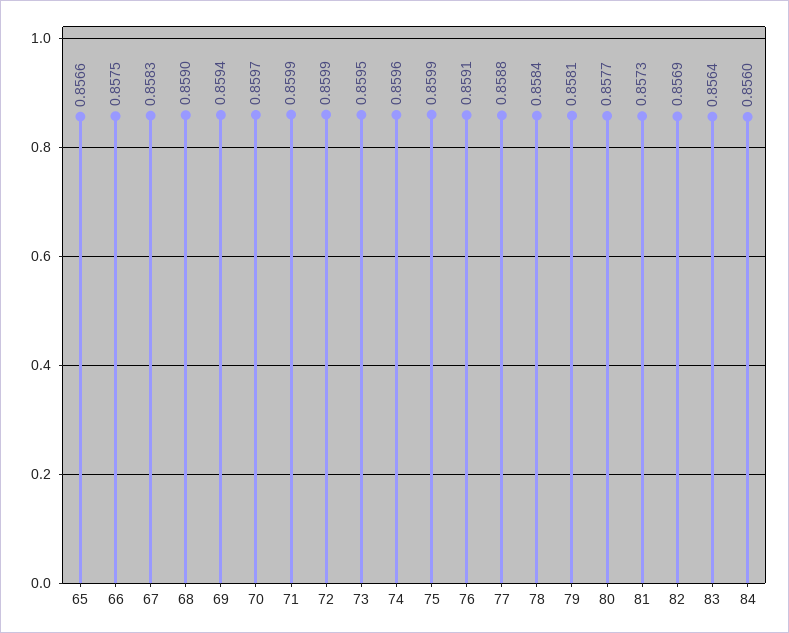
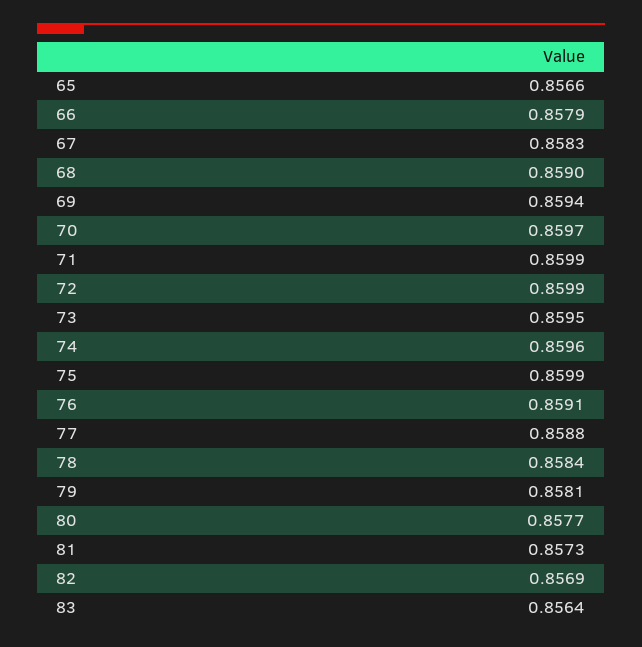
  {
    "65": 0.8566,
-   "66": 0.8575,
+   "66": 0.8579,
    "67": 0.8583,
    "68": 0.859,
    "69": 0.8594,
    "70": 0.8597,
    "71": 0.8599,
    "72": 0.8599,
    "73": 0.8595,
    "74": 0.8596,
    "75": 0.8599,
    "76": 0.8591,
    "77": 0.8588,
    "78": 0.8584,
    "79": 0.8581,
    "80": 0.8577,
    "81": 0.8573,
    "82": 0.8569,
-   "83": 0.8564,
+   "83": 0.8564
-   "84": 0.856
  }

